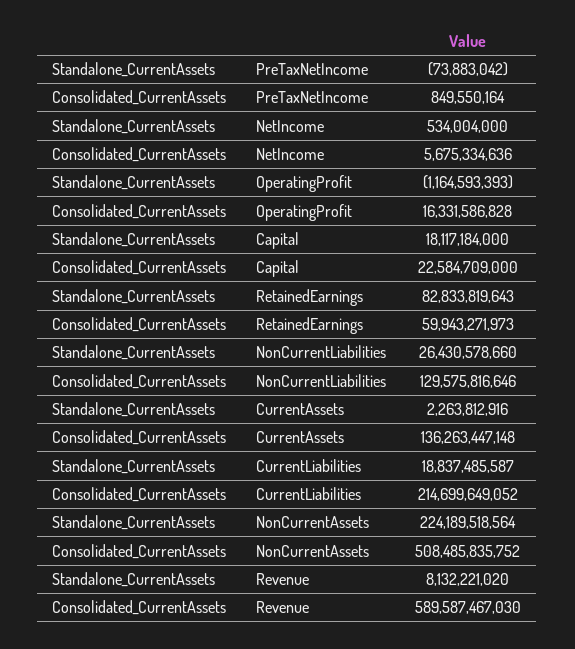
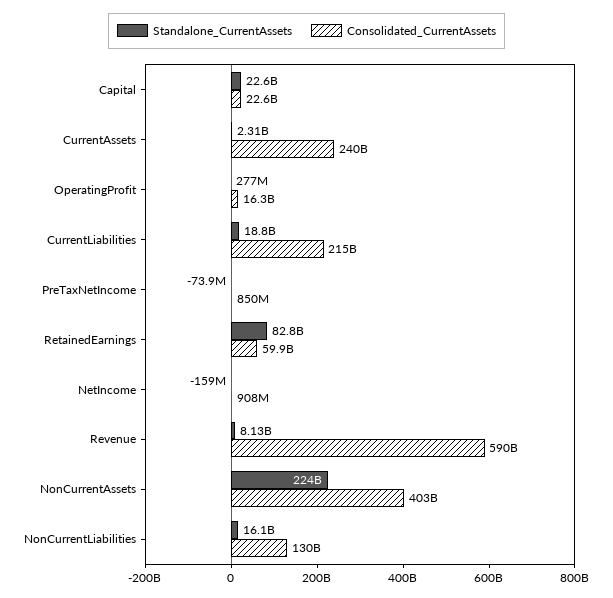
  {
    "Standalone_CurrentAssets": {
      "PreTaxNetIncome": -73883042,
-     "NetIncome": 534004000,
+     "NetIncome": -159000000,
-     "OperatingProfit": -1164593393,
+     "OperatingProfit": 277000000,
-     "Capital": 18117184000,
+     "Capital": 22600000000,
      "RetainedEarnings": 82833819643,
-     "NonCurrentLiabilities": 26430578660,
+     "NonCurrentLiabilities": 16100000000,
-     "CurrentAssets": 2263812916,
+     "CurrentAssets": 2310000000,
      "CurrentLiabilities": 18837485587,
      "NonCurrentAssets": 224189518564,
      "Revenue": 8132221020
    },
    "Consolidated_CurrentAssets": {
      "PreTaxNetIncome": 849550164,
-     "NetIncome": 5675334636,
+     "NetIncome": 908000000,
      "OperatingProfit": 16331586828,
      "Capital": 22584709000,
      "RetainedEarnings": 59943271973,
      "NonCurrentLiabilities": 129575816646,
-     "CurrentAssets": 136263447148,
+     "CurrentAssets": 240000000000,
      "CurrentLiabilities": 214699649052,
-     "NonCurrentAssets": 508485835752,
+     "NonCurrentAssets": 403000000000,
      "Revenue": 589587467030
    }
  }

